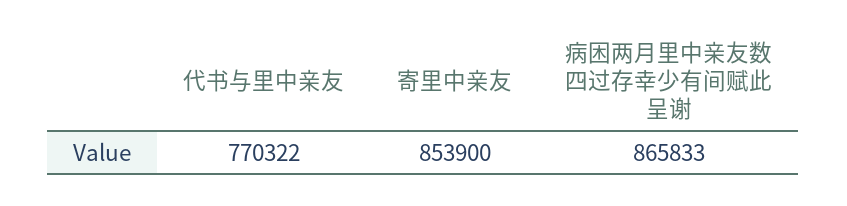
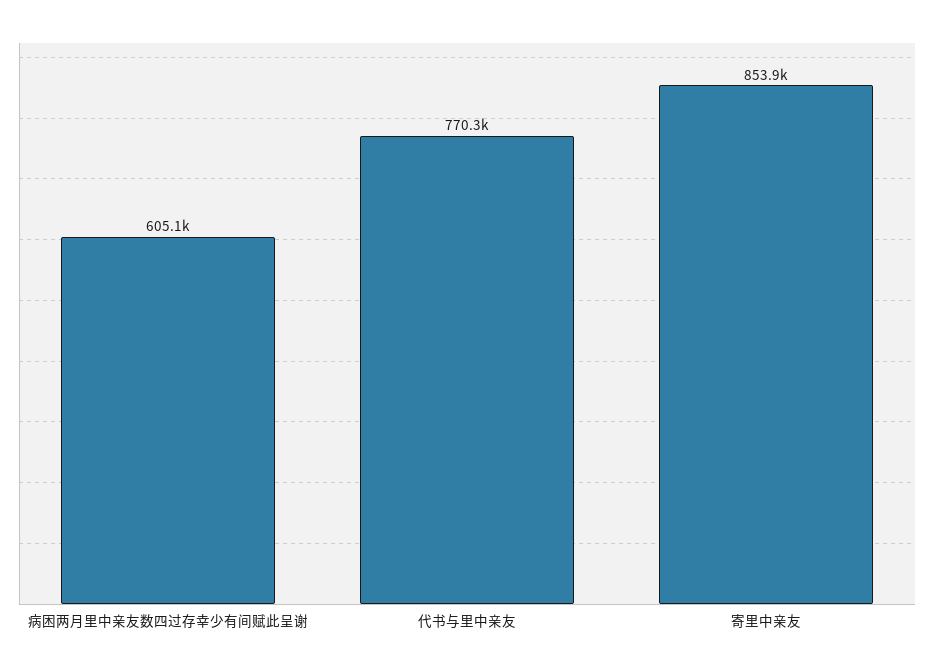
  {
    "代书与里中亲友": 770322,
    "寄里中亲友": 853900,
-   "病困两月里中亲友数四过存幸少有间赋此呈谢": 865833
+   "病困两月里中亲友数四过存幸少有间赋此呈谢": 605100
  }

